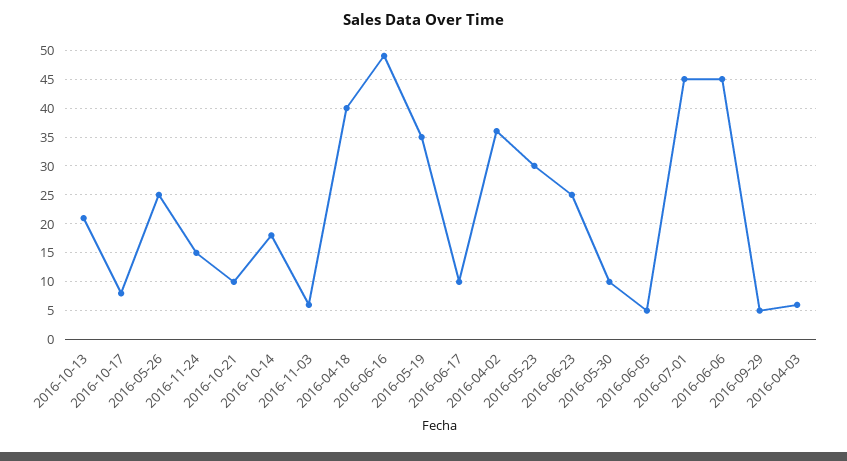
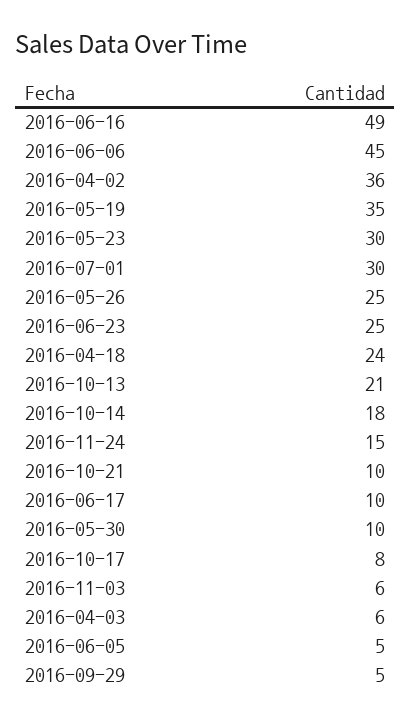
  {
    "2016-10-13": 21,
    "2016-10-17": 8,
    "2016-05-26": 25,
    "2016-11-24": 15,
    "2016-10-21": 10,
    "2016-10-14": 18,
    "2016-11-03": 6,
-   "2016-04-18": 40,
+   "2016-04-18": 24,
    "2016-06-16": 49,
    "2016-05-19": 35,
    "2016-06-17": 10,
    "2016-04-02": 36,
    "2016-05-23": 30,
    "2016-06-23": 25,
    "2016-05-30": 10,
    "2016-06-05": 5,
-   "2016-07-01": 45,
+   "2016-07-01": 30,
    "2016-06-06": 45,
    "2016-09-29": 5,
    "2016-04-03": 6
  }

